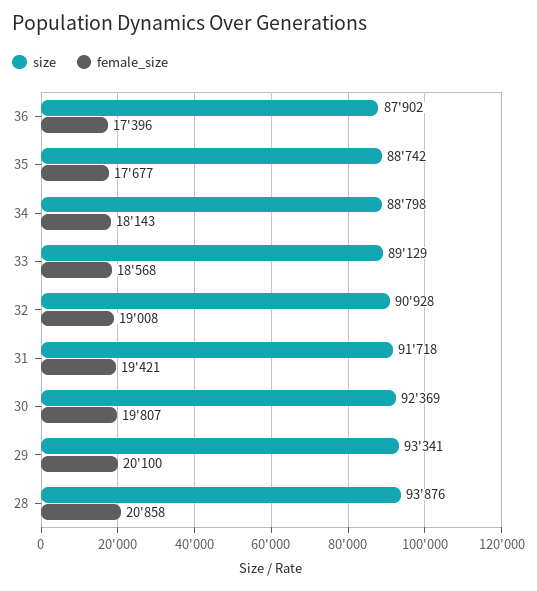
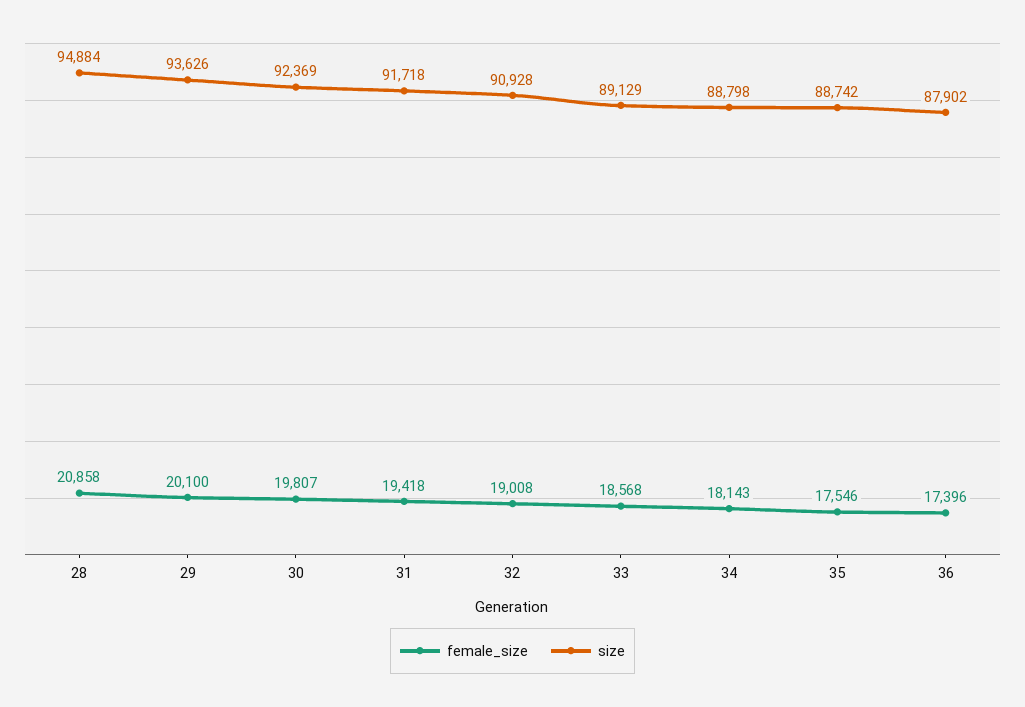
  {
    "size": {
      "36": 87902,
      "35": 88742,
      "34": 88798,
      "33": 89129,
      "32": 90928,
      "31": 91718,
      "30": 92369,
-     "29": 93341,
+     "29": 93626,
-     "28": 93876
+     "28": 94884
    },
    "female_size": {
      "36": 17396,
-     "35": 17677,
+     "35": 17546,
      "34": 18143,
      "33": 18568,
      "32": 19008,
-     "31": 19421,
+     "31": 19418,
      "30": 19807,
      "29": 20100,
      "28": 20858
    }
  }

